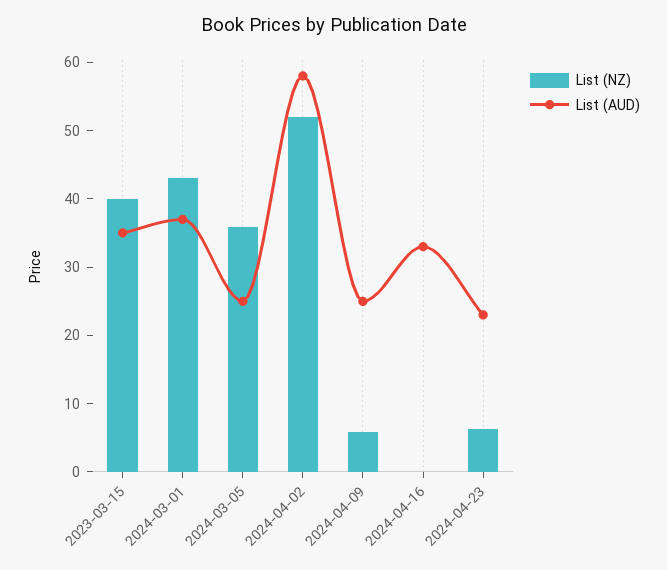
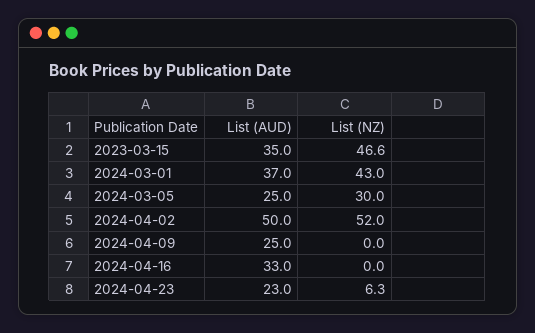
  {
    "List (NZ)": {
-     "2023-03-15": 40,
+     "2023-03-15": 46.6,
      "2024-03-01": 43,
-     "2024-03-05": 36,
+     "2024-03-05": 30,
      "2024-04-02": 52,
-     "2024-04-09": 6,
+     "2024-04-09": 0,
      "2024-04-16": 0,
      "2024-04-23": 6.3
    },
    "List (AUD)": {
      "2023-03-15": 35,
      "2024-03-01": 37,
      "2024-03-05": 25,
-     "2024-04-02": 58,
+     "2024-04-02": 50,
      "2024-04-09": 25,
      "2024-04-16": 33,
      "2024-04-23": 23
    }
  }

